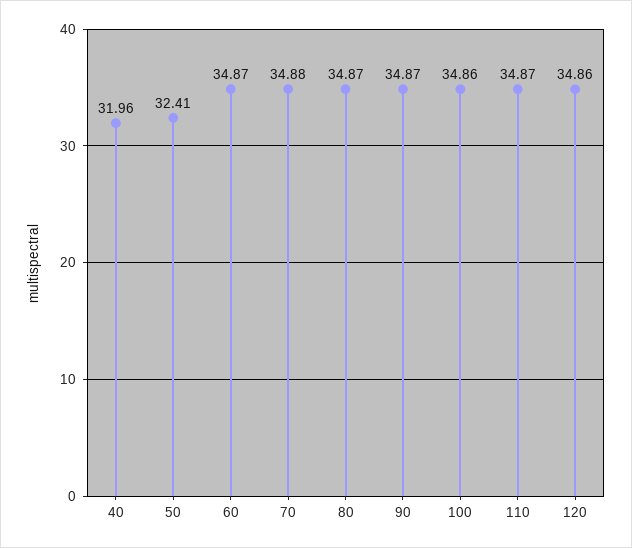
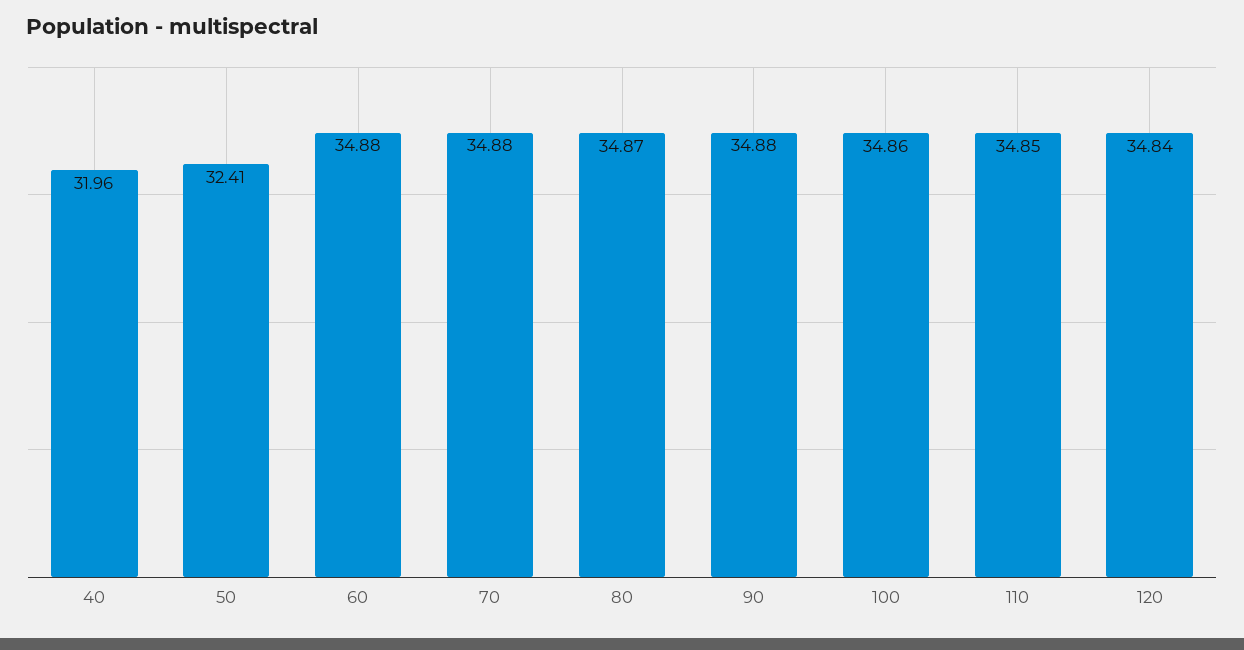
  {
    "40": 31.96,
    "50": 32.41,
-   "60": 34.87,
+   "60": 34.88,
    "70": 34.88,
    "80": 34.87,
-   "90": 34.87,
+   "90": 34.88,
    "100": 34.86,
-   "110": 34.87,
+   "110": 34.85,
-   "120": 34.86
+   "120": 34.84
  }

